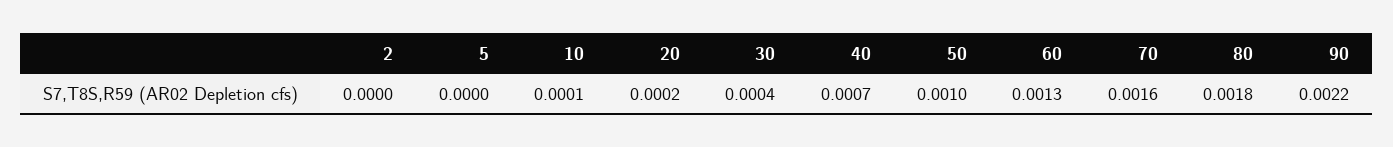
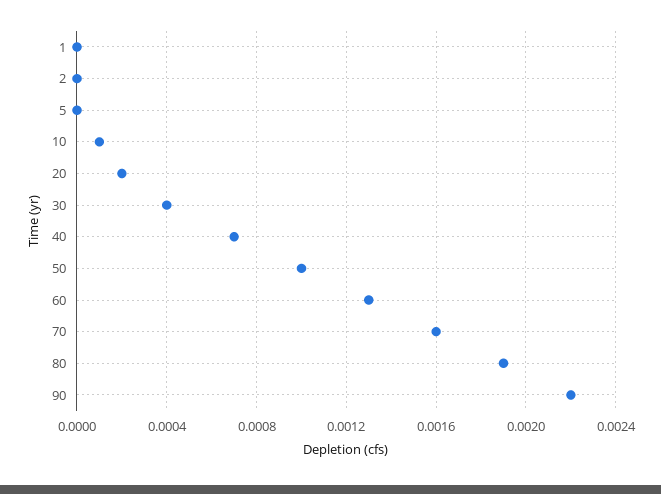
  {
    "2": 0,
    "5": 0,
    "10": 0.0001,
    "20": 0.0002,
    "30": 0.0004,
    "40": 0.0007,
    "50": 0.001,
    "60": 0.0013,
    "70": 0.0016,
-   "80": 0.0018,
+   "80": 0.0019,
-   "90": 0.0022
+   "90": 0.0022,
+   "1": 0
  }

